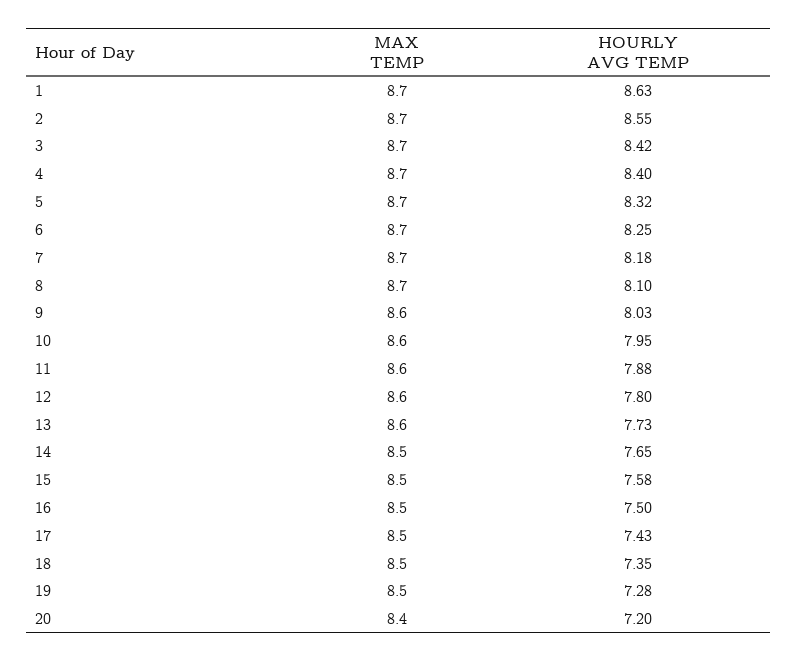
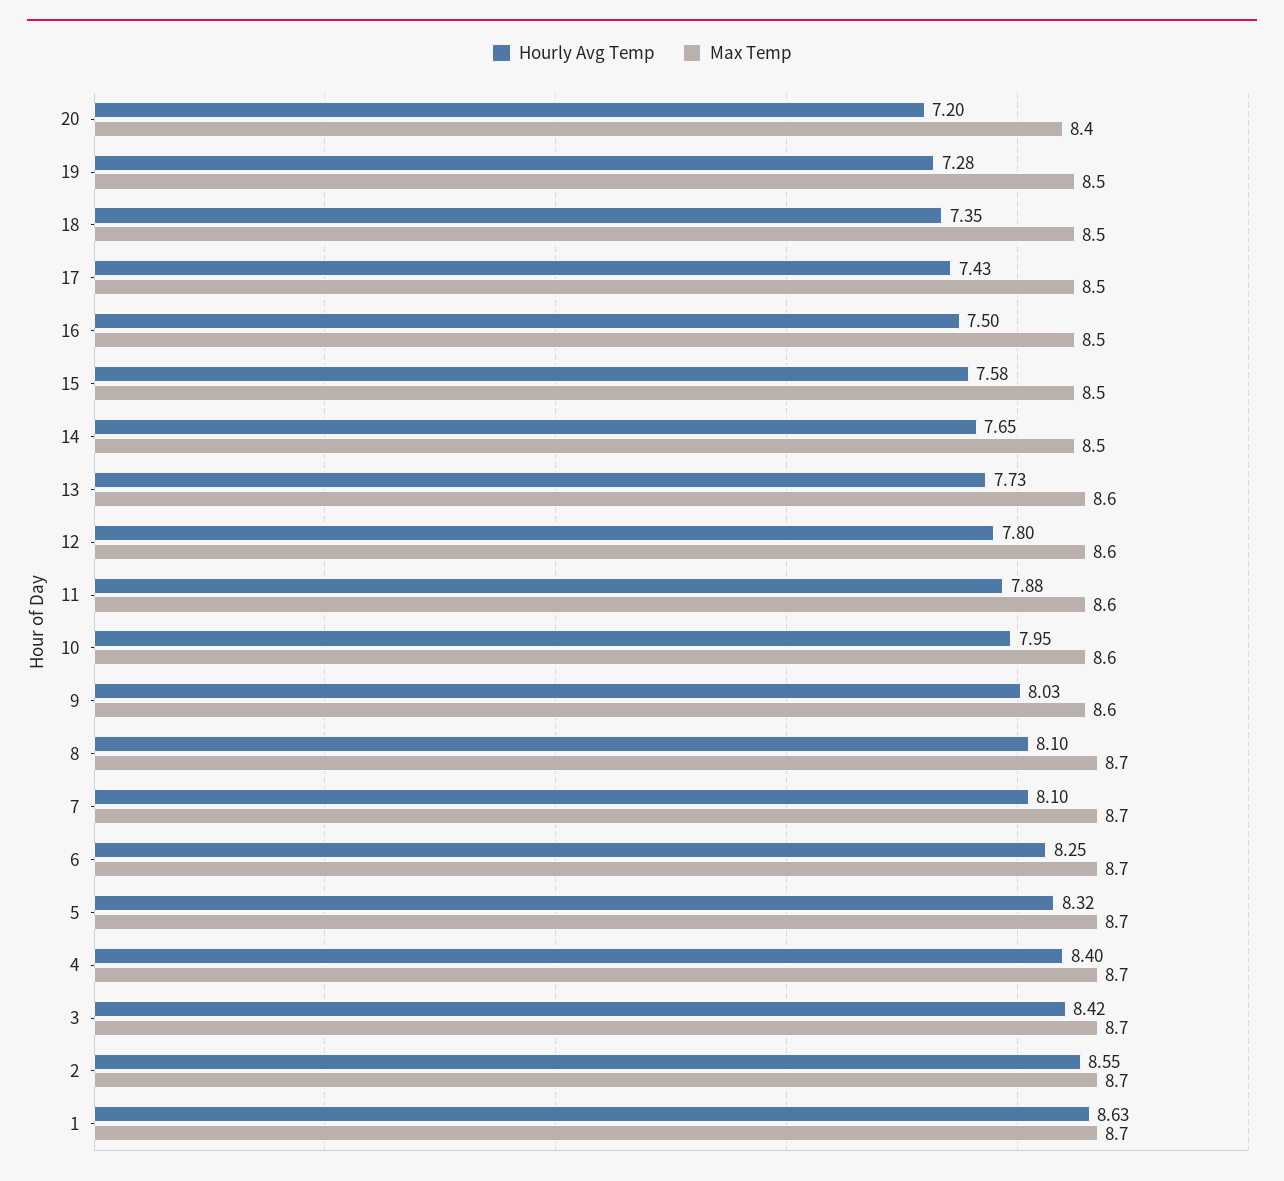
  {
    "MAX TEMP": {
      "1": 8.7,
      "2": 8.7,
      "3": 8.7,
      "4": 8.7,
      "5": 8.7,
      "6": 8.7,
      "7": 8.7,
      "8": 8.7,
      "9": 8.6,
      "10": 8.6,
      "11": 8.6,
      "12": 8.6,
      "13": 8.6,
      "14": 8.5,
      "15": 8.5,
      "16": 8.5,
      "17": 8.5,
      "18": 8.5,
      "19": 8.5,
      "20": 8.4
    },
    "HOURLY AVG TEMP": {
      "1": 8.63,
      "2": 8.55,
      "3": 8.42,
      "4": 8.4,
      "5": 8.32,
      "6": 8.25,
-     "7": 8.18,
+     "7": 8.1,
      "8": 8.1,
      "9": 8.03,
      "10": 7.95,
      "11": 7.88,
      "12": 7.8,
      "13": 7.73,
      "14": 7.65,
      "15": 7.58,
      "16": 7.5,
      "17": 7.43,
      "18": 7.35,
      "19": 7.28,
      "20": 7.2
    }
  }

